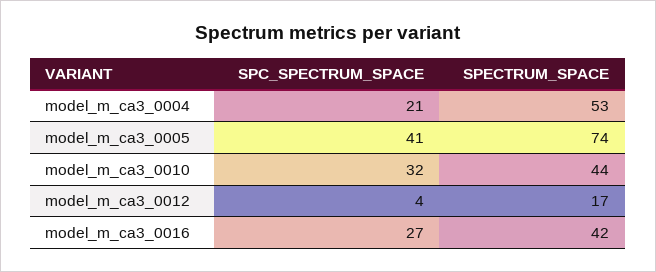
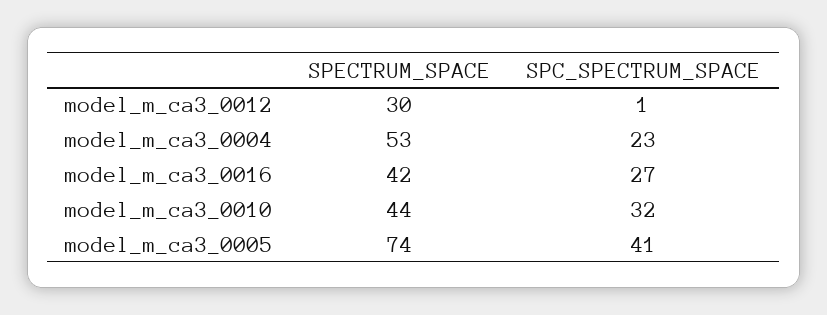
  {
    "SPC_SPECTRUM_SPACE": {
-     "model_m_ca3_0004": 21,
+     "model_m_ca3_0004": 23,
      "model_m_ca3_0005": 41,
      "model_m_ca3_0010": 32,
-     "model_m_ca3_0012": 4,
+     "model_m_ca3_0012": 1,
      "model_m_ca3_0016": 27
    },
    "SPECTRUM_SPACE": {
      "model_m_ca3_0004": 53,
      "model_m_ca3_0005": 74,
      "model_m_ca3_0010": 44,
-     "model_m_ca3_0012": 17,
+     "model_m_ca3_0012": 30,
      "model_m_ca3_0016": 42
    }
  }

